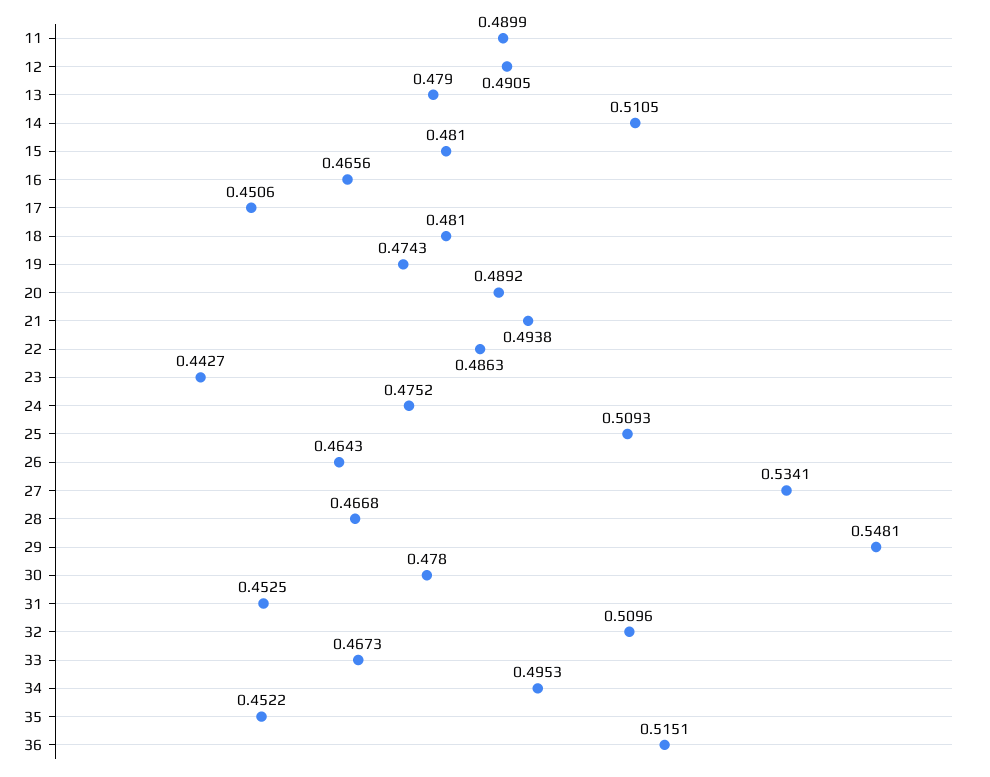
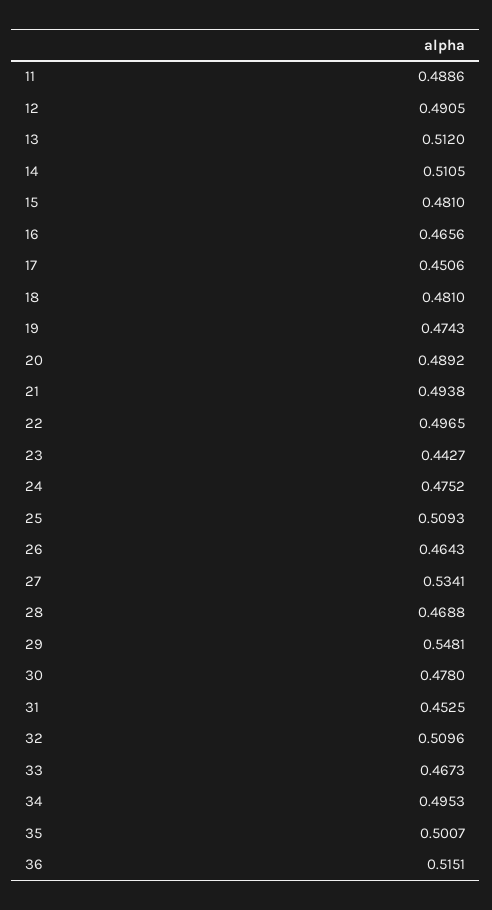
  {
-   "11": 0.4899,
+   "11": 0.4886,
    "12": 0.4905,
-   "13": 0.479,
+   "13": 0.512,
    "14": 0.5105,
    "15": 0.481,
    "16": 0.4656,
    "17": 0.4506,
    "18": 0.481,
    "19": 0.4743,
    "20": 0.4892,
    "21": 0.4938,
-   "22": 0.4863,
+   "22": 0.4965,
    "23": 0.4427,
    "24": 0.4752,
    "25": 0.5093,
    "26": 0.4643,
    "27": 0.5341,
-   "28": 0.4668,
+   "28": 0.4688,
    "29": 0.5481,
    "30": 0.478,
    "31": 0.4525,
    "32": 0.5096,
    "33": 0.4673,
    "34": 0.4953,
-   "35": 0.4522,
+   "35": 0.5007,
    "36": 0.5151
  }

